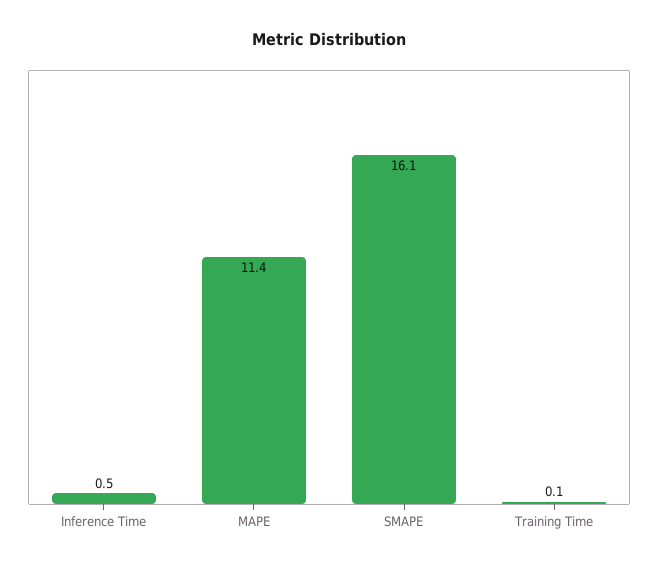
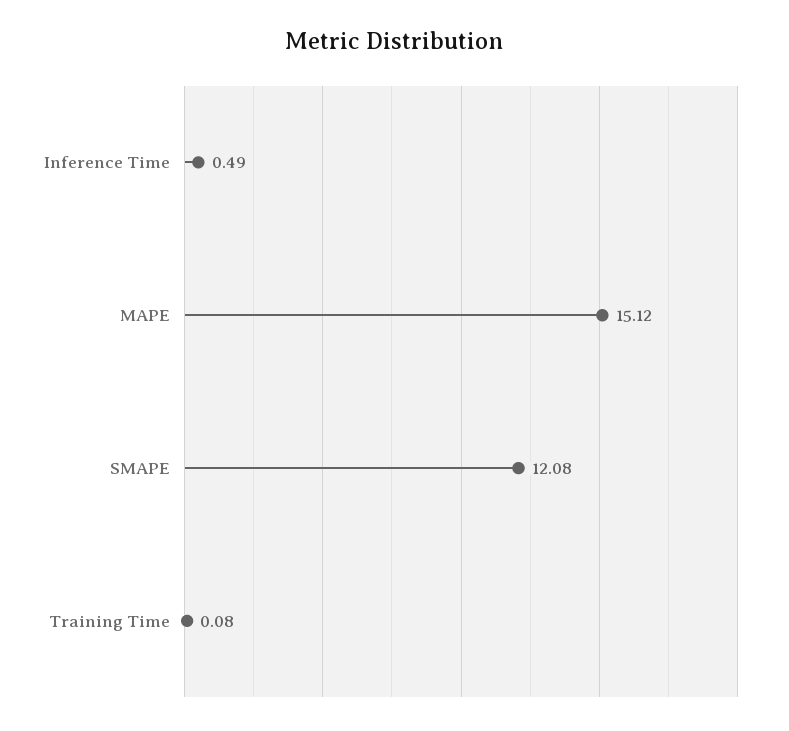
  {
    "Inference Time": 0.49,
-   "MAPE": 11.4,
+   "MAPE": 15.12,
-   "SMAPE": 16.1,
+   "SMAPE": 12.08,
    "Training Time": 0.08
  }

